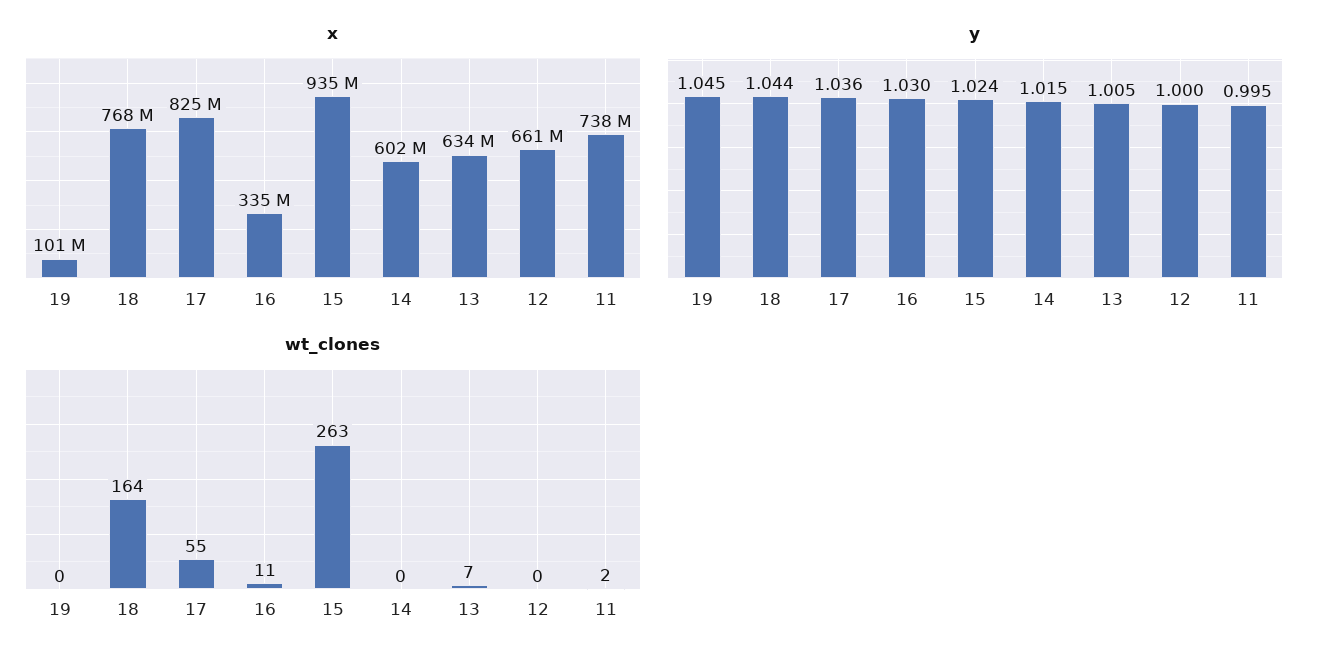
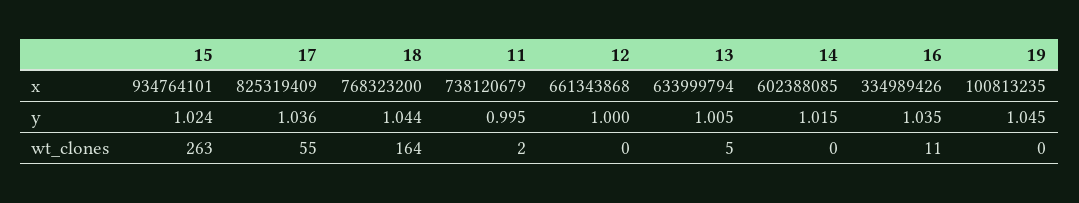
  {
    "x": {
      "19": 100813235,
      "18": 768323200,
      "17": 825319409,
      "16": 334989426,
      "15": 934764101,
      "14": 602388085,
      "13": 633999794,
      "12": 661343868,
      "11": 738120679
    },
    "y": {
      "19": 1.045,
      "18": 1.044,
      "17": 1.036,
-     "16": 1.03,
+     "16": 1.035,
      "15": 1.024,
      "14": 1.015,
      "13": 1.005,
      "12": 1,
      "11": 0.995
    },
    "wt_clones": {
      "19": 0,
      "18": 164,
      "17": 55,
      "16": 11,
      "15": 263,
      "14": 0,
-     "13": 7,
+     "13": 5,
      "12": 0,
      "11": 2
    }
  }

